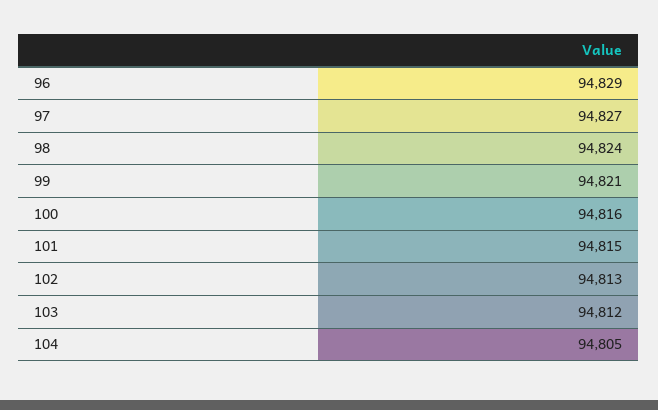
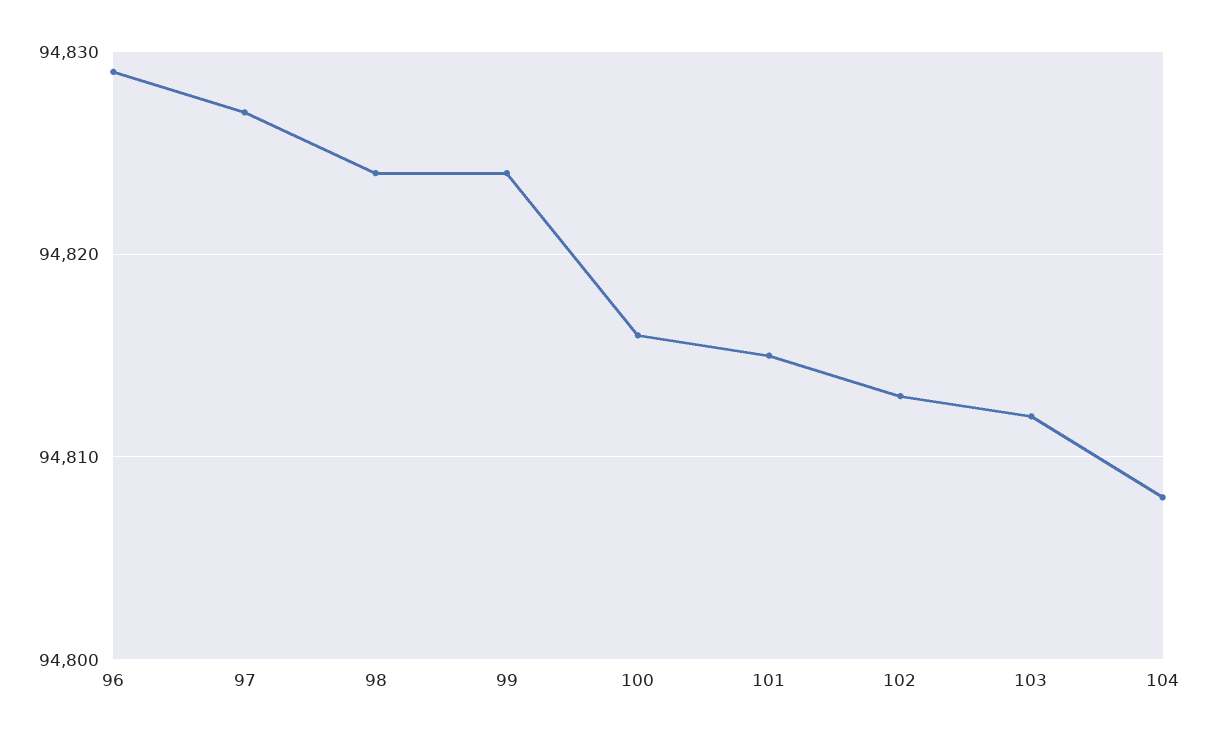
  {
    "96": 94829,
    "97": 94827,
    "98": 94824,
-   "99": 94821,
+   "99": 94824,
    "100": 94816,
    "101": 94815,
    "102": 94813,
    "103": 94812,
-   "104": 94805
+   "104": 94808
  }

